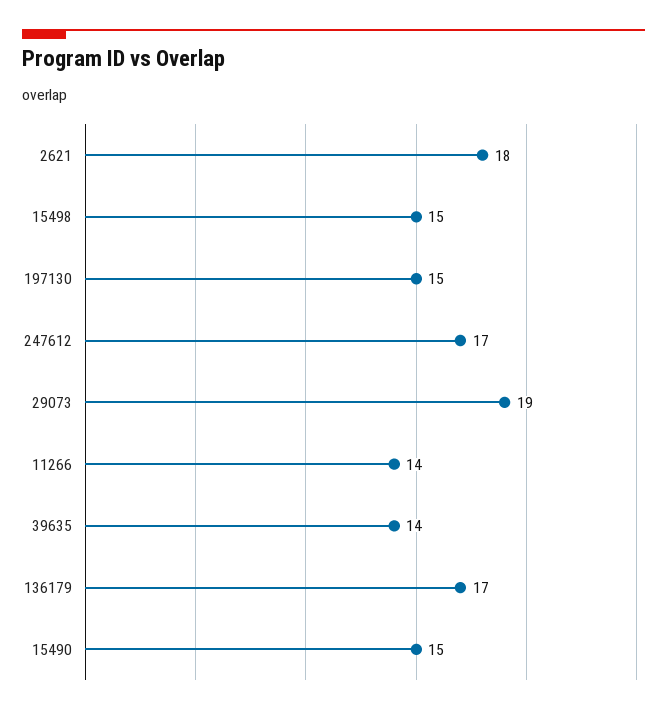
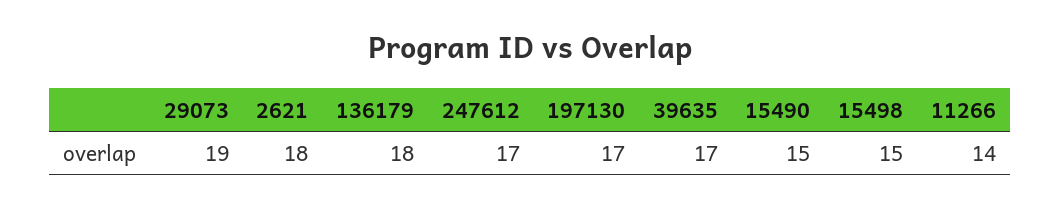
  {
    "2621": 18,
    "15498": 15,
-   "197130": 15,
+   "197130": 17,
    "247612": 17,
    "29073": 19,
    "11266": 14,
-   "39635": 14,
+   "39635": 17,
-   "136179": 17,
+   "136179": 18,
    "15490": 15
  }

